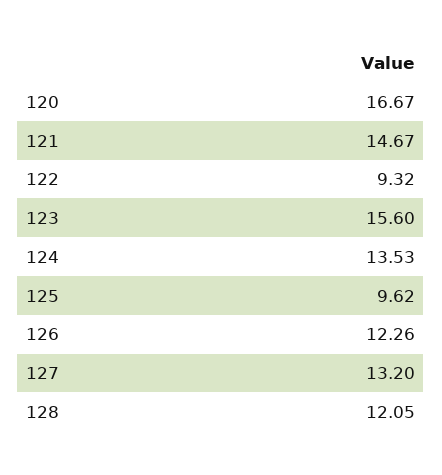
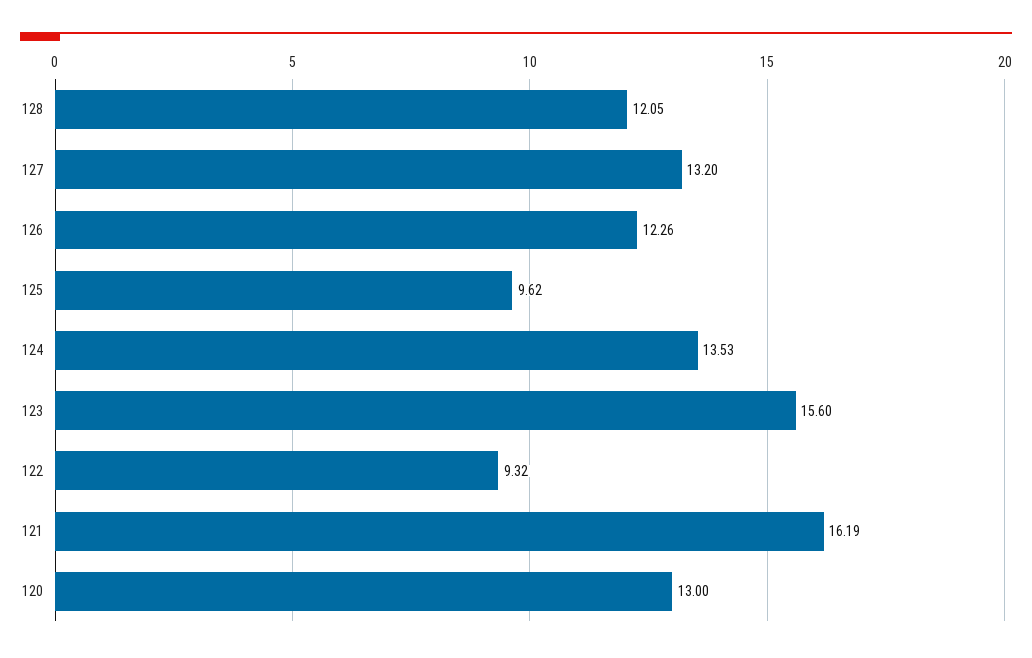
  {
-   "120": 16.67,
+   "120": 13,
-   "121": 14.67,
+   "121": 16.19,
    "122": 9.32,
    "123": 15.6,
    "124": 13.53,
    "125": 9.62,
    "126": 12.26,
    "127": 13.2,
    "128": 12.05
  }

